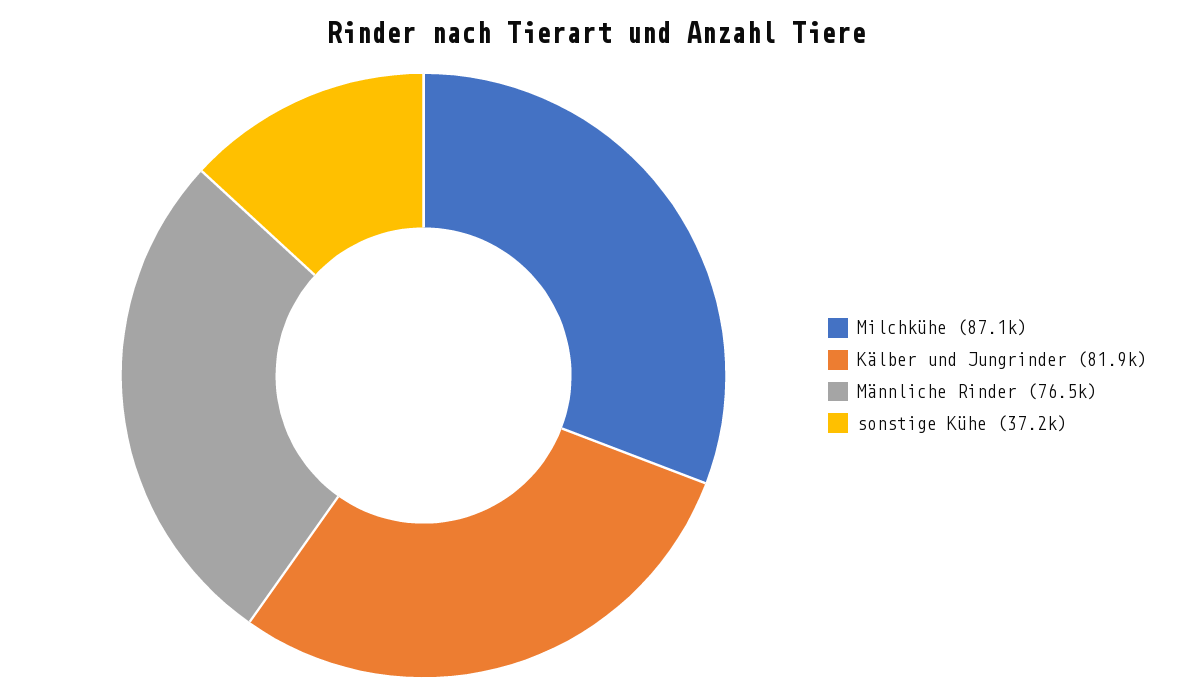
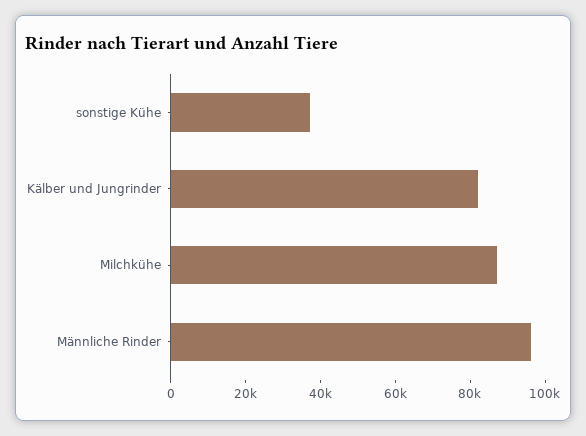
  {
    "Milchkühe": 87100,
    "Kälber und Jungrinder": 81900,
-   "Männliche Rinder": 76500,
+   "Männliche Rinder": 95000,
    "sonstige Kühe": 37200
  }

